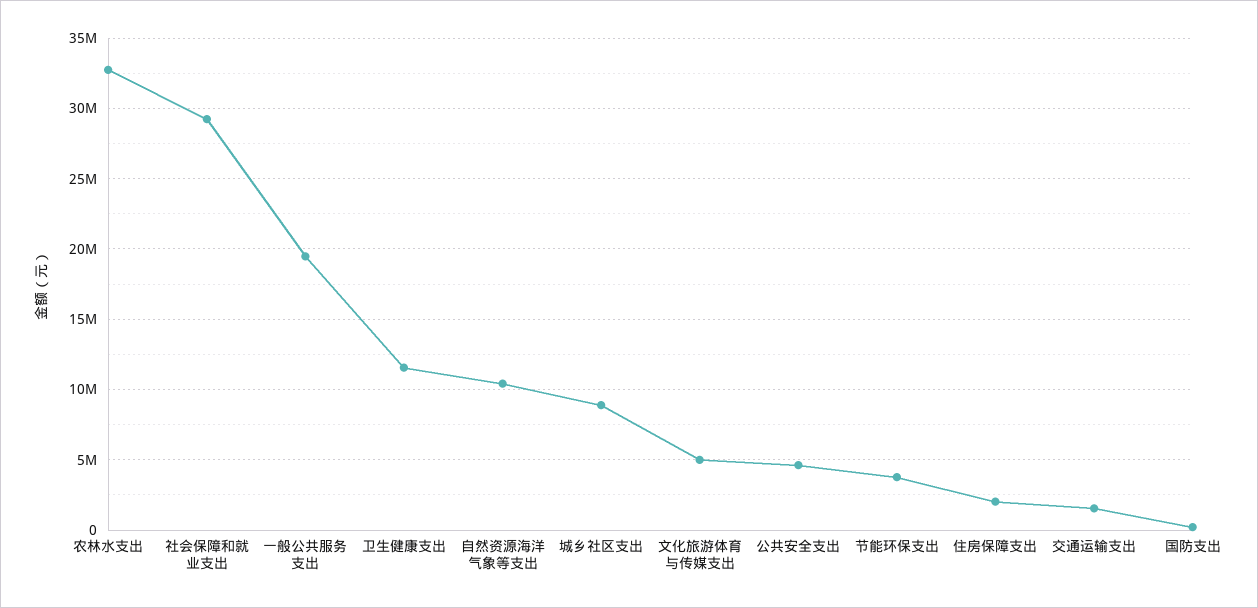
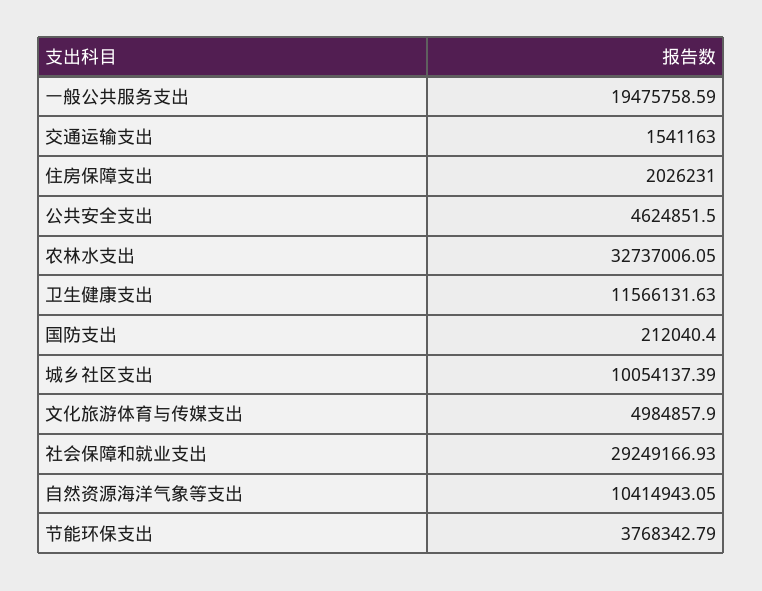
  {
    "农林水支出": 32737006.05,
    "社会保障和就业支出": 29249166.93,
    "一般公共服务支出": 19475758.59,
    "卫生健康支出": 11566131.63,
    "自然资源海洋气象等支出": 10414943.05,
-   "城乡社区支出": 9000000,
+   "城乡社区支出": 10054137.39,
    "文化旅游体育与传媒支出": 4984857.9,
    "公共安全支出": 4624851.5,
    "节能环保支出": 3768342.79,
    "住房保障支出": 2026231,
    "交通运输支出": 1541163,
    "国防支出": 212040.4
  }

